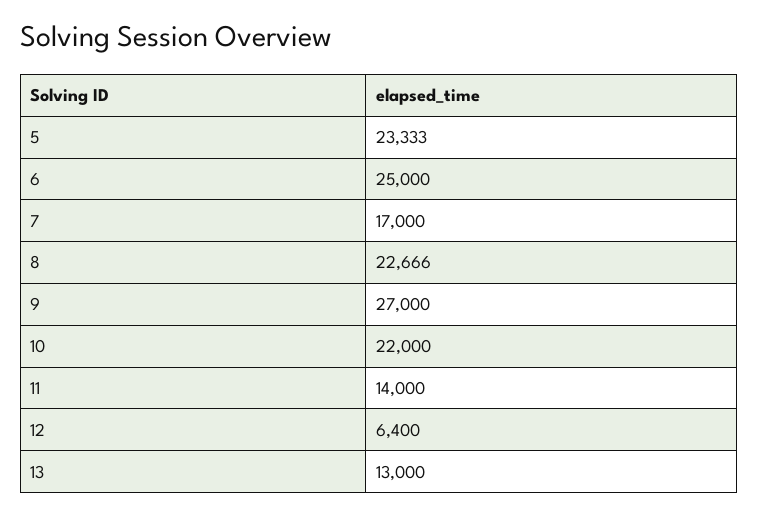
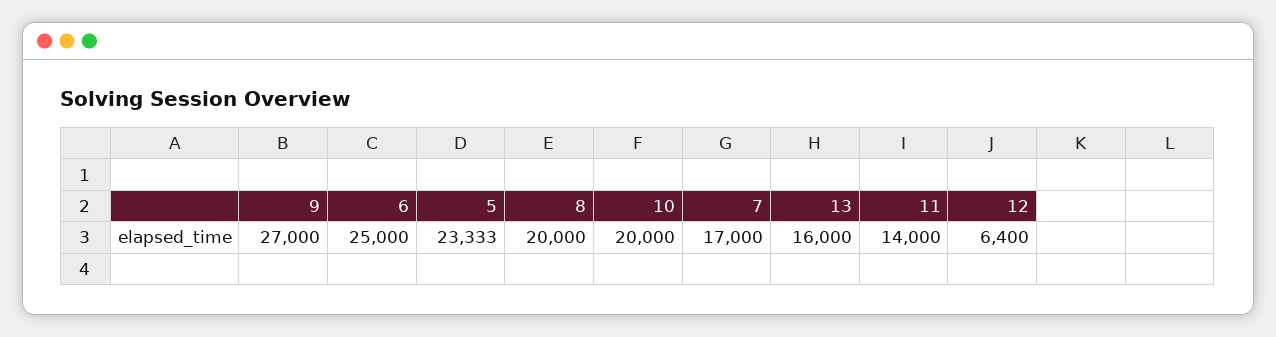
  {
    "5": 23333,
    "6": 25000,
    "7": 17000,
-   "8": 22666,
+   "8": 20000,
    "9": 27000,
-   "10": 22000,
+   "10": 20000,
    "11": 14000,
    "12": 6400,
-   "13": 13000
+   "13": 16000
  }

